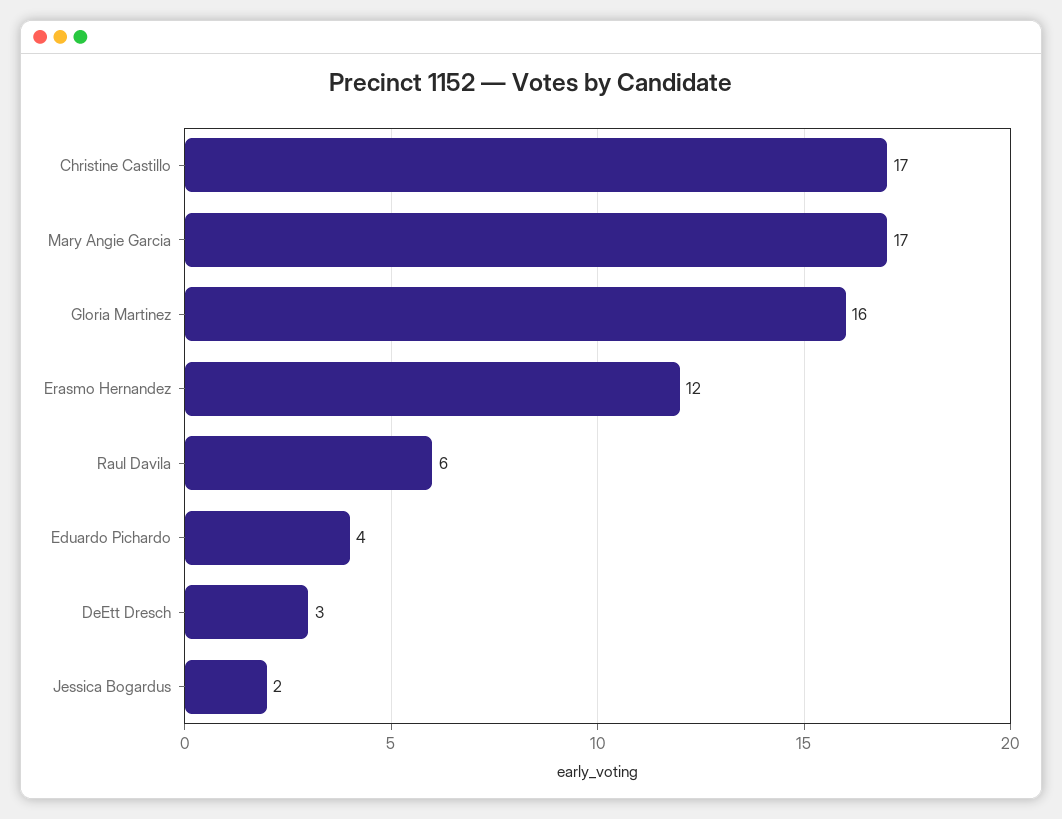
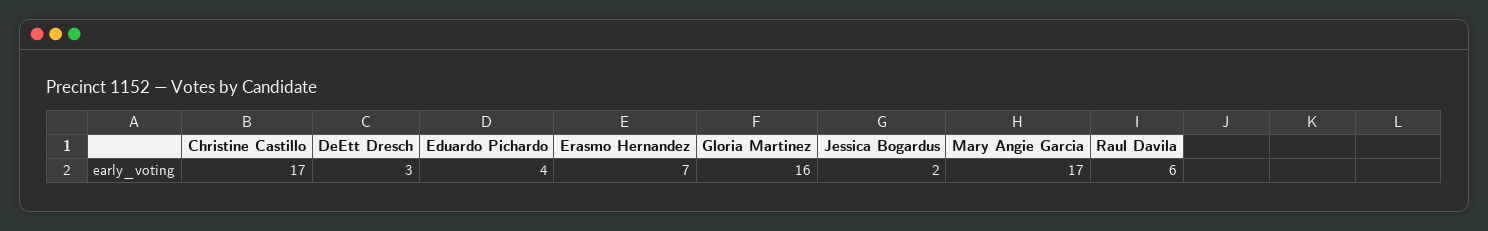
  {
    "Christine Castillo": 17,
    "Mary Angie Garcia": 17,
    "Gloria Martinez": 16,
-   "Erasmo Hernandez": 12,
+   "Erasmo Hernandez": 7,
    "Raul Davila": 6,
    "Eduardo Pichardo": 4,
    "DeEtt Dresch": 3,
    "Jessica Bogardus": 2
  }

